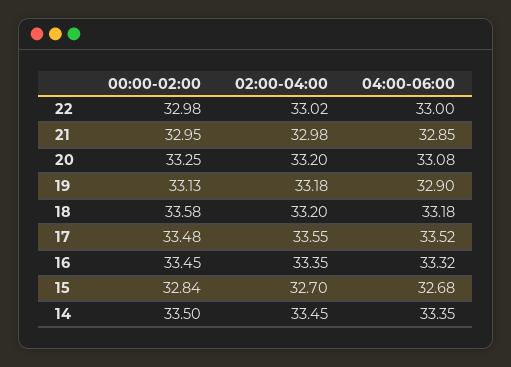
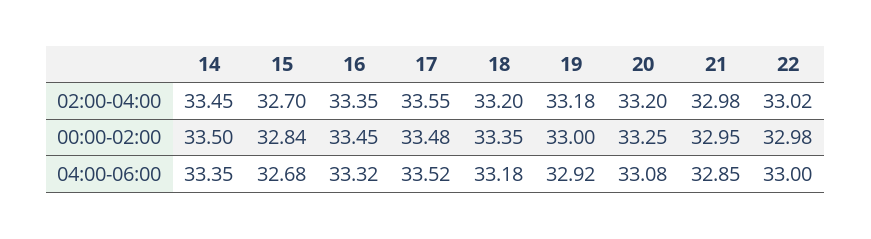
  {
    "00:00-02:00": {
      "22": 32.98,
      "21": 32.95,
      "20": 33.25,
-     "19": 33.13,
+     "19": 33,
-     "18": 33.58,
+     "18": 33.35,
      "17": 33.48,
      "16": 33.45,
      "15": 32.84,
      "14": 33.5
    },
    "02:00-04:00": {
      "22": 33.02,
      "21": 32.98,
      "20": 33.2,
      "19": 33.18,
      "18": 33.2,
      "17": 33.55,
      "16": 33.35,
      "15": 32.7,
      "14": 33.45
    },
    "04:00-06:00": {
      "22": 33,
      "21": 32.85,
      "20": 33.08,
-     "19": 32.9,
+     "19": 32.92,
      "18": 33.18,
      "17": 33.52,
      "16": 33.32,
      "15": 32.68,
      "14": 33.35
    }
  }

